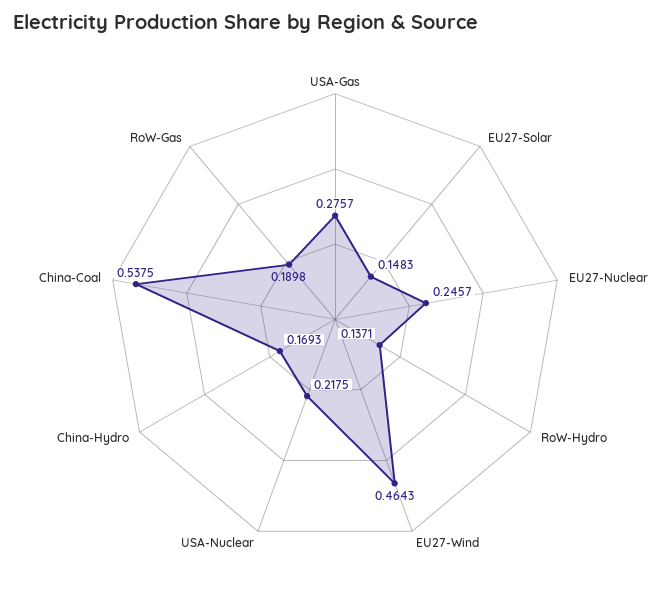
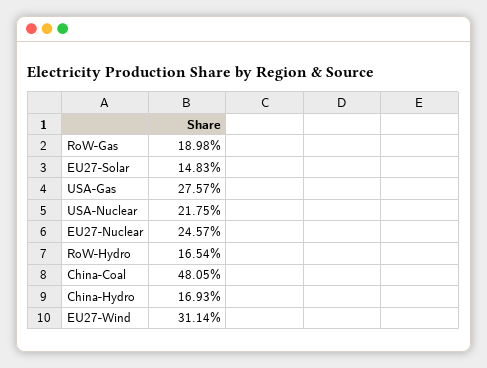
  {
    "USA-Gas": 0.2757,
    "EU27-Solar": 0.1483,
    "EU27-Nuclear": 0.2457,
-   "RoW-Hydro": 0.1371,
+   "RoW-Hydro": 0.1654,
-   "EU27-Wind": 0.4643,
+   "EU27-Wind": 0.3114,
    "USA-Nuclear": 0.2175,
    "China-Hydro": 0.1693,
-   "China-Coal": 0.5375,
+   "China-Coal": 0.4805,
    "RoW-Gas": 0.1898
  }

